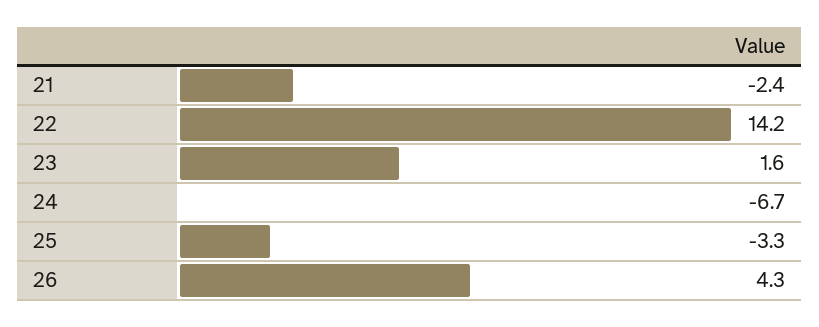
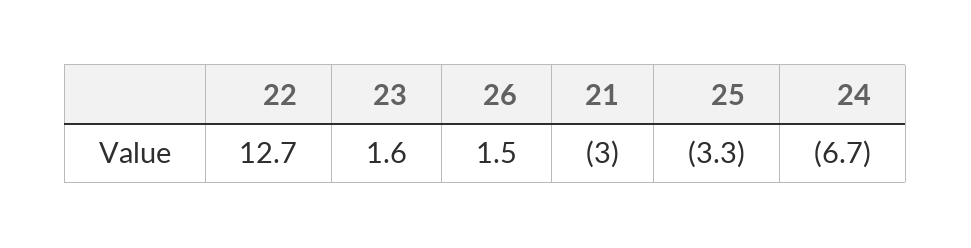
  {
-   "21": -2.4,
+   "21": -3,
-   "22": 14.2,
+   "22": 12.7,
    "23": 1.6,
    "24": -6.7,
    "25": -3.3,
-   "26": 4.3
+   "26": 1.5
  }

